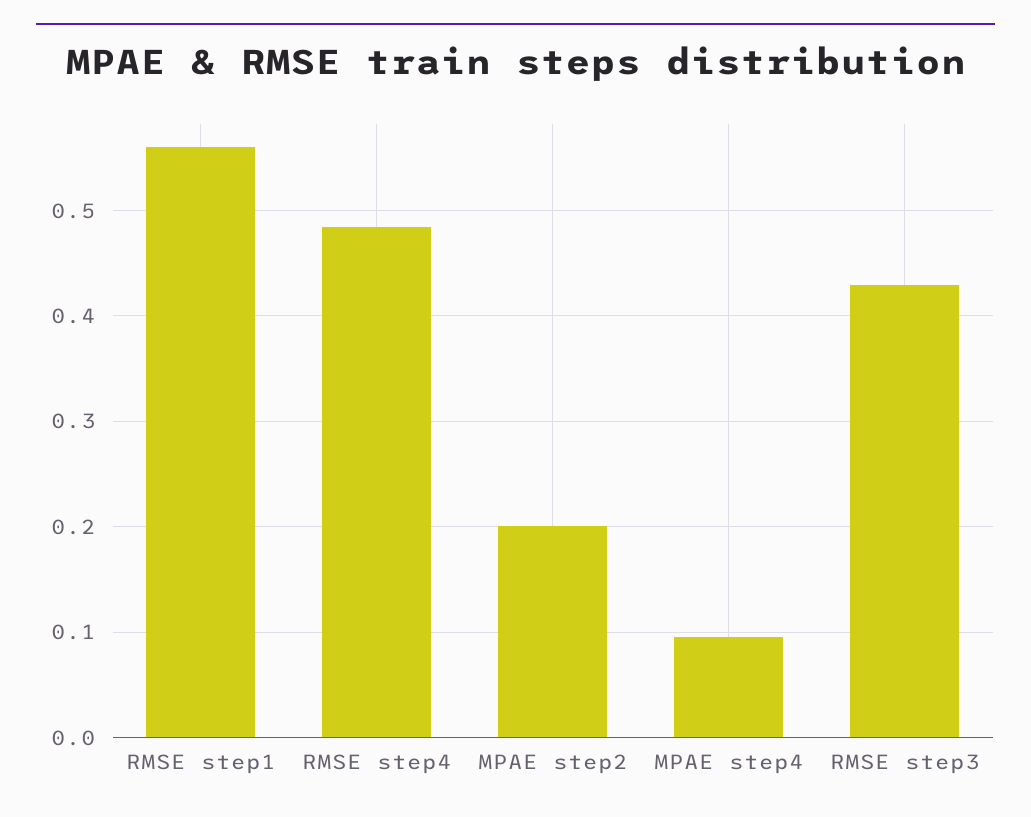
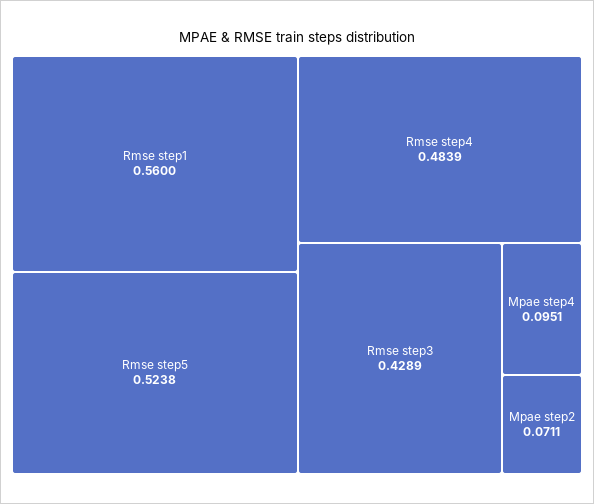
  {
    "RMSE step1": 0.56,
    "RMSE step4": 0.4839,
-   "MPAE step2": 0.2,
+   "MPAE step2": 0.0711,
    "MPAE step4": 0.0951,
-   "RMSE step3": 0.4289
+   "RMSE step3": 0.4289,
+   "Rmse step5": 0.5238
  }

